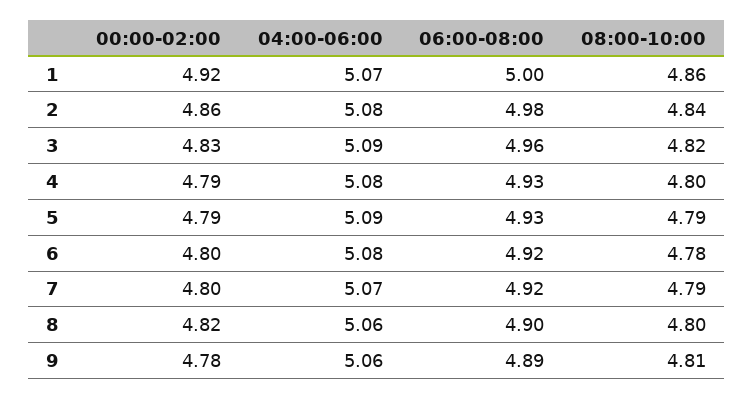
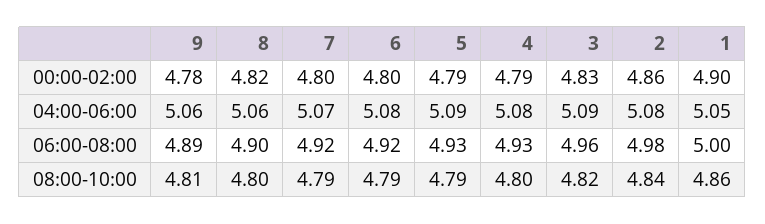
  {
    "00:00-02:00": {
-     "1": 4.92,
+     "1": 4.9,
      "2": 4.86,
      "3": 4.83,
      "4": 4.79,
      "5": 4.79,
      "6": 4.8,
      "7": 4.8,
      "8": 4.82,
      "9": 4.78
    },
    "04:00-06:00": {
-     "1": 5.07,
+     "1": 5.05,
      "2": 5.08,
      "3": 5.09,
      "4": 5.08,
      "5": 5.09,
      "6": 5.08,
      "7": 5.07,
      "8": 5.06,
      "9": 5.06
    },
    "06:00-08:00": {
      "1": 5,
      "2": 4.98,
      "3": 4.96,
      "4": 4.93,
      "5": 4.93,
      "6": 4.92,
      "7": 4.92,
      "8": 4.9,
      "9": 4.89
    },
    "08:00-10:00": {
      "1": 4.86,
      "2": 4.84,
      "3": 4.82,
      "4": 4.8,
      "5": 4.79,
-     "6": 4.78,
+     "6": 4.79,
      "7": 4.79,
      "8": 4.8,
      "9": 4.81
    }
  }

